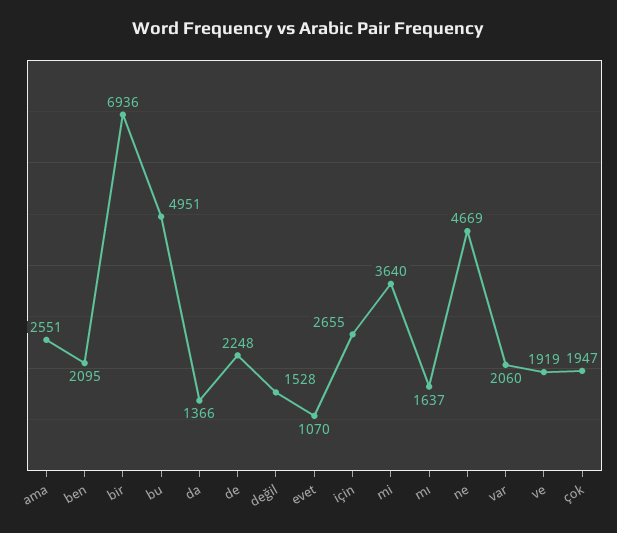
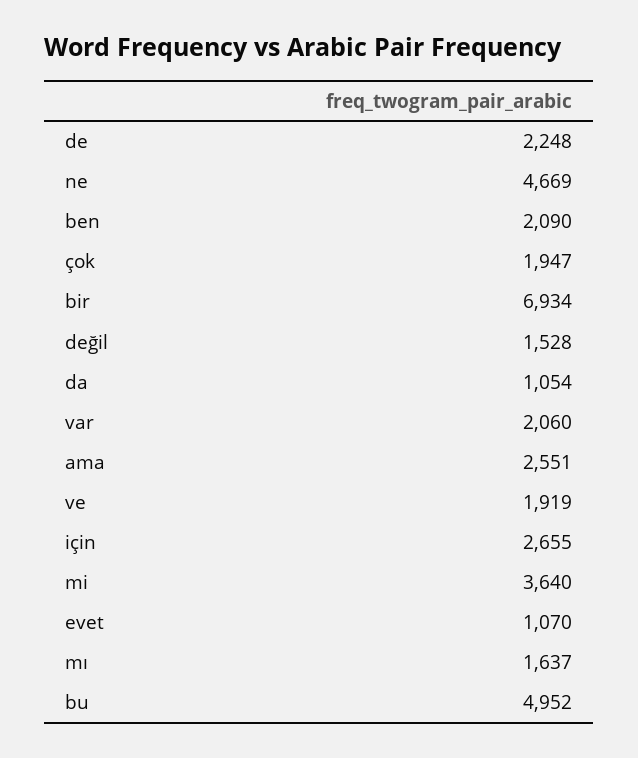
  {
    "ama": 2551,
-   "ben": 2095,
+   "ben": 2090,
-   "bir": 6936,
+   "bir": 6934,
-   "bu": 4951,
+   "bu": 4952,
-   "da": 1366,
+   "da": 1054,
    "de": 2248,
    "değil": 1528,
    "evet": 1070,
    "için": 2655,
    "mi": 3640,
    "mı": 1637,
    "ne": 4669,
    "var": 2060,
    "ve": 1919,
    "çok": 1947
  }

